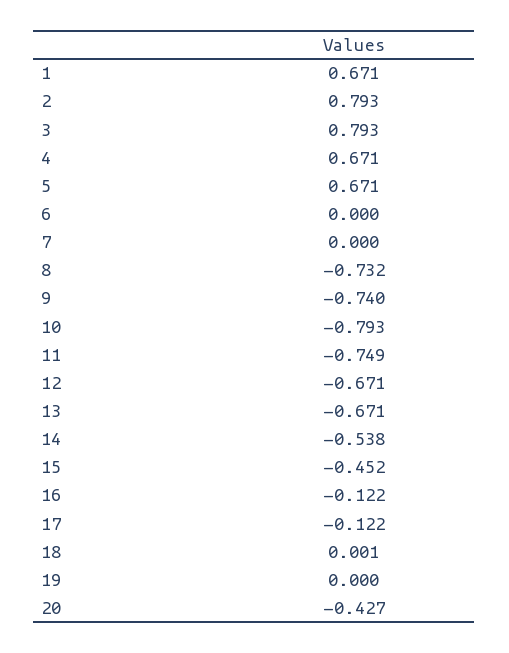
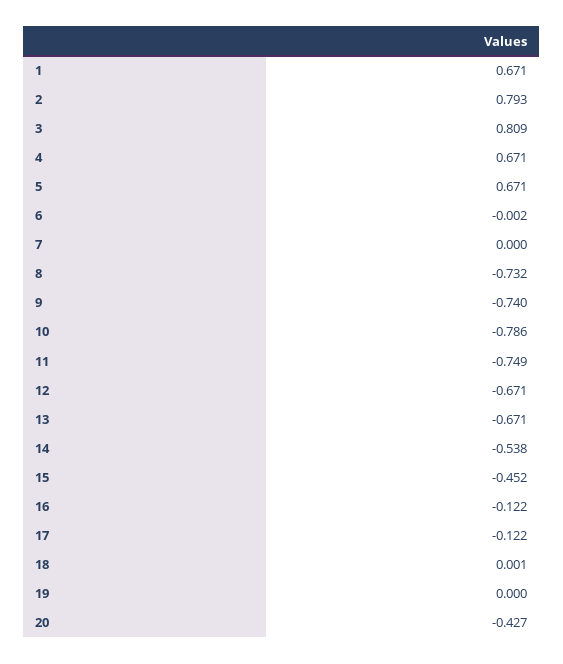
  {
    "1": 0.671,
    "2": 0.793,
-   "3": 0.793,
+   "3": 0.809,
    "4": 0.671,
    "5": 0.671,
-   "6": 0,
+   "6": -0.002,
    "7": 0,
    "8": -0.732,
    "9": -0.74,
-   "10": -0.793,
+   "10": -0.786,
    "11": -0.749,
    "12": -0.671,
    "13": -0.671,
    "14": -0.538,
    "15": -0.452,
    "16": -0.122,
    "17": -0.122,
    "18": 0.001,
    "19": 0,
    "20": -0.427
  }

